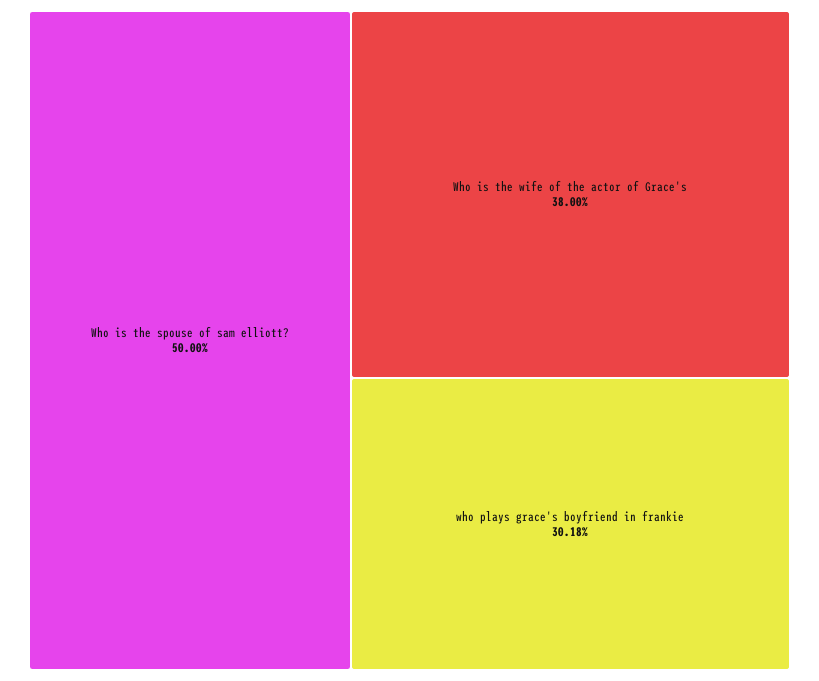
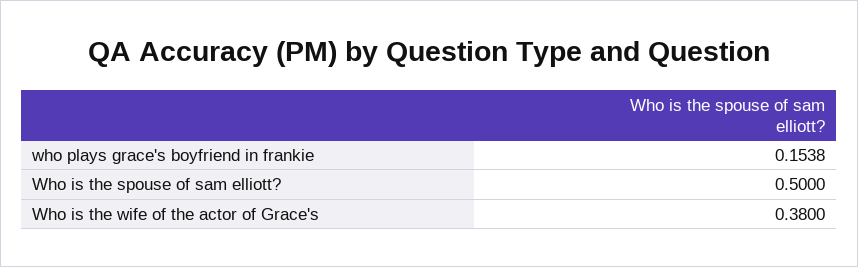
  {
    "Who is the spouse of sam elliott?": 0.5,
    "Who is the wife of the actor of Grace's": 0.38,
-   "who plays grace's boyfriend in frankie": 0.3018
+   "who plays grace's boyfriend in frankie": 0.1538
  }

